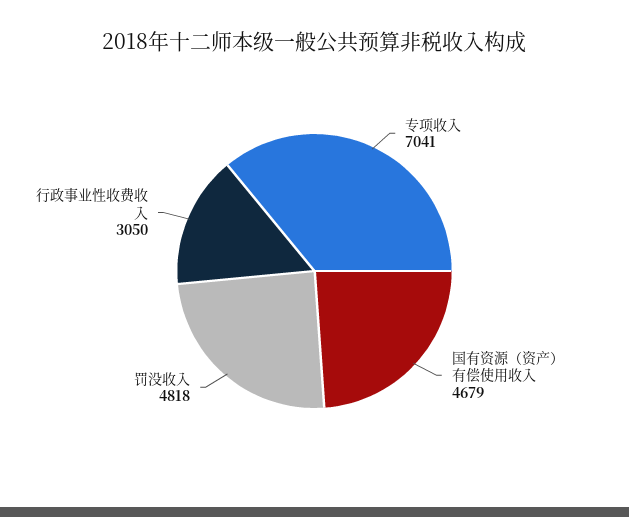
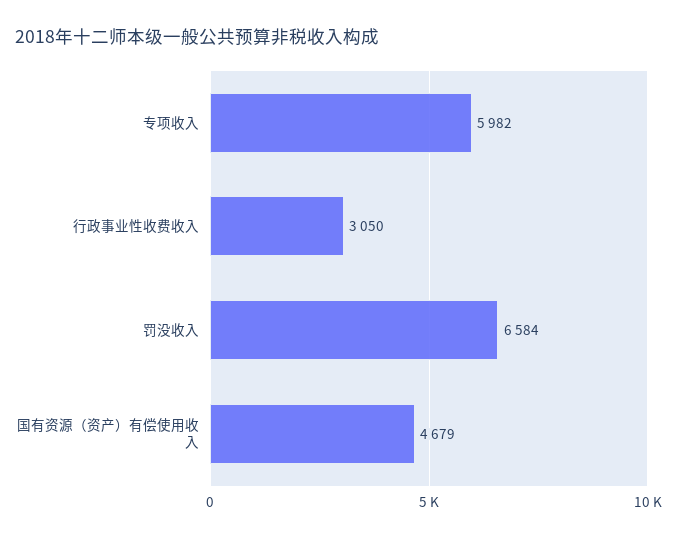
  {
-   "专项收入": 7041,
+   "专项收入": 5982,
    "国有资源（资产）有偿使用收入": 4679,
-   "罚没收入": 4818,
+   "罚没收入": 6584,
    "行政事业性收费收入": 3050
  }

